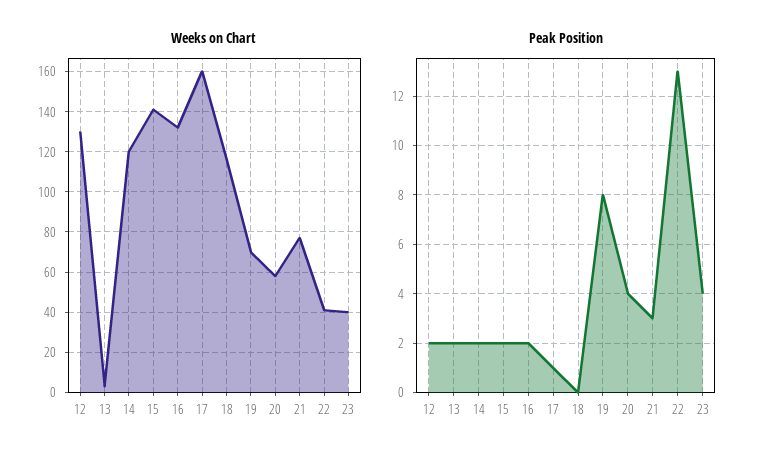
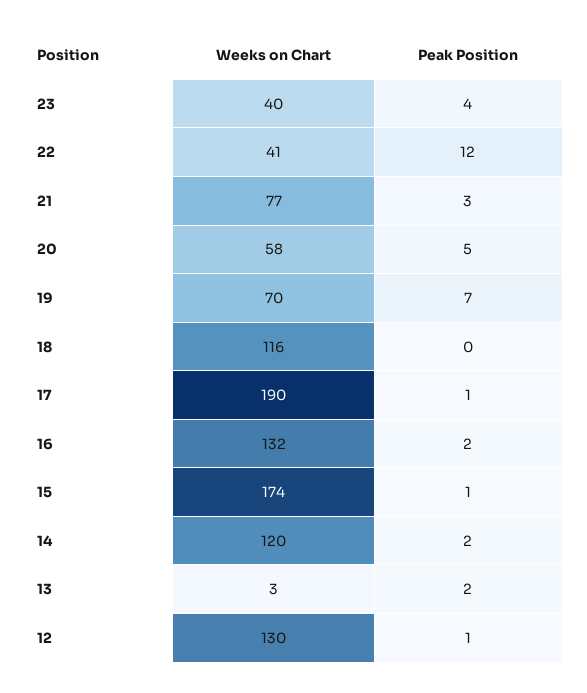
  {
    "Weeks on Chart": {
      "12": 130,
      "13": 3,
      "14": 120,
-     "15": 140,
+     "15": 174,
      "16": 132,
-     "17": 160,
+     "17": 190,
      "18": 116,
      "19": 70,
      "20": 58,
      "21": 77,
      "22": 41,
      "23": 40
    },
    "Peak Position": {
-     "12": 2,
+     "12": 1,
      "13": 2,
      "14": 2,
-     "15": 2,
+     "15": 1,
      "16": 2,
      "17": 1,
      "18": 0,
-     "19": 8,
+     "19": 7,
-     "20": 4,
+     "20": 5,
      "21": 3,
-     "22": 13,
+     "22": 12,
      "23": 4
    }
  }

